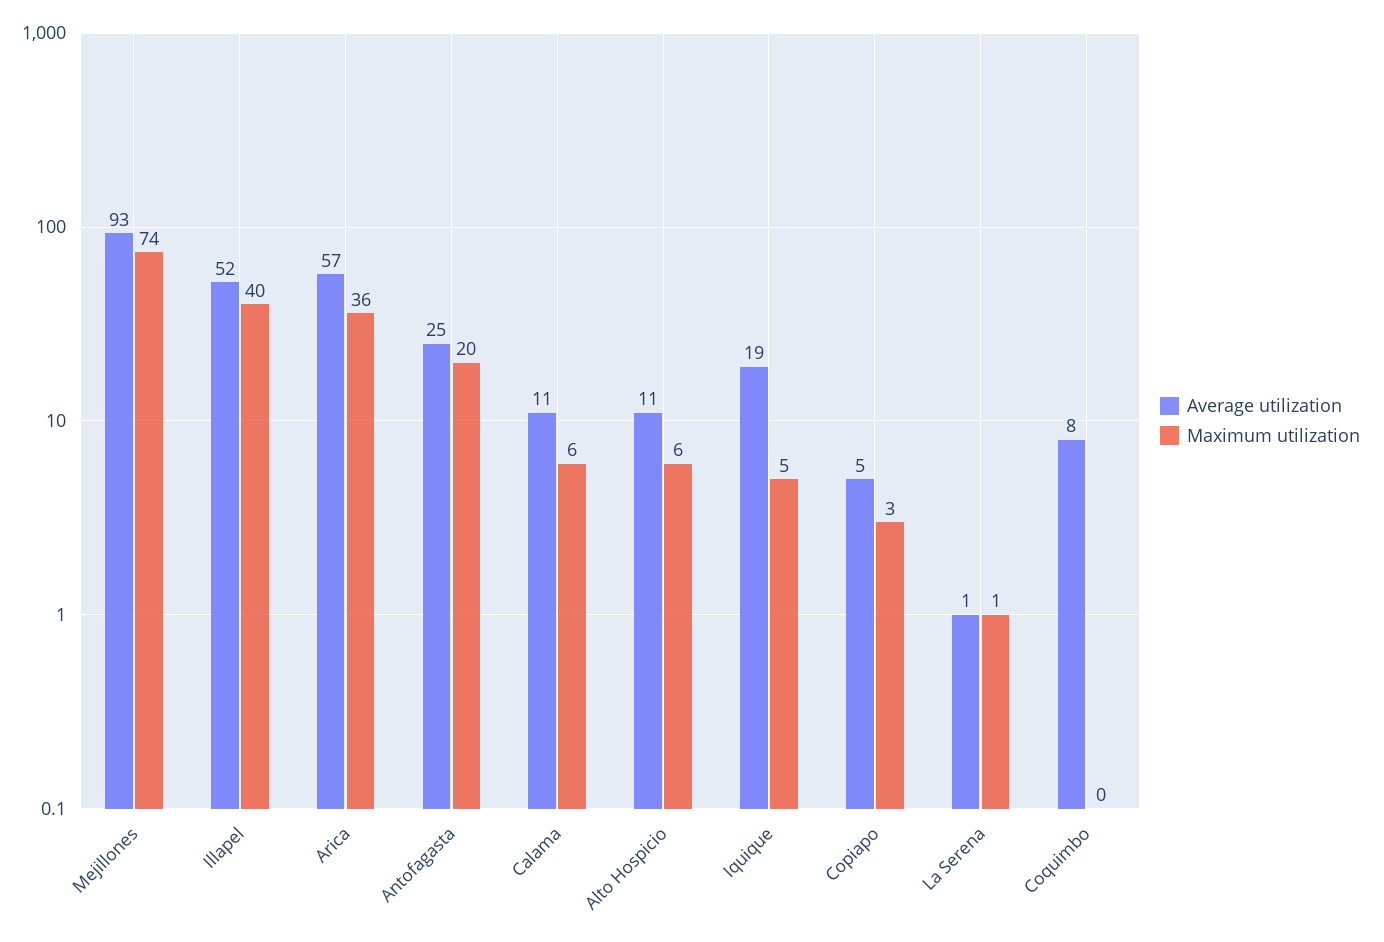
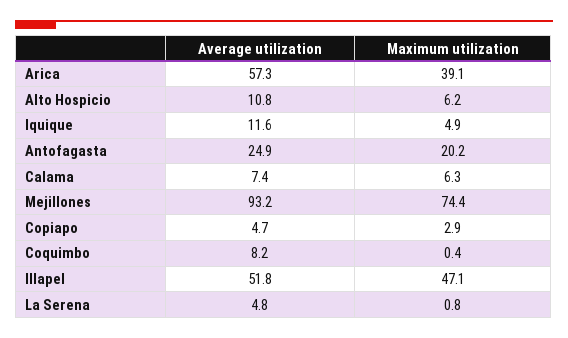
  {
    "Average utilization": {
      "Mejillones": 93.2,
      "Illapel": 51.8,
      "Arica": 57.3,
      "Antofagasta": 24.9,
-     "Calama": 11,
+     "Calama": 7.4,
      "Alto Hospicio": 10.8,
-     "Iquique": 19,
+     "Iquique": 11.6,
      "Copiapo": 4.7,
-     "La Serena": 1,
+     "La Serena": 4.8,
      "Coquimbo": 8.2
    },
    "Maximum utilization": {
      "Mejillones": 74.4,
-     "Illapel": 40,
+     "Illapel": 47.1,
-     "Arica": 36,
+     "Arica": 39.1,
      "Antofagasta": 20.2,
      "Calama": 6.3,
      "Alto Hospicio": 6.2,
      "Iquique": 4.9,
      "Copiapo": 2.9,
      "La Serena": 0.8,
      "Coquimbo": 0.4
    }
  }

